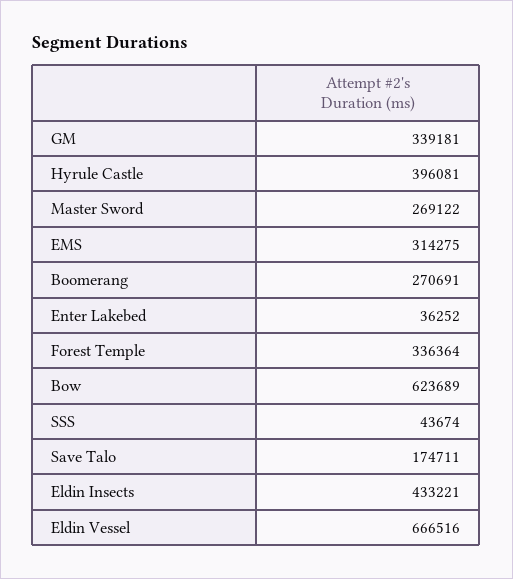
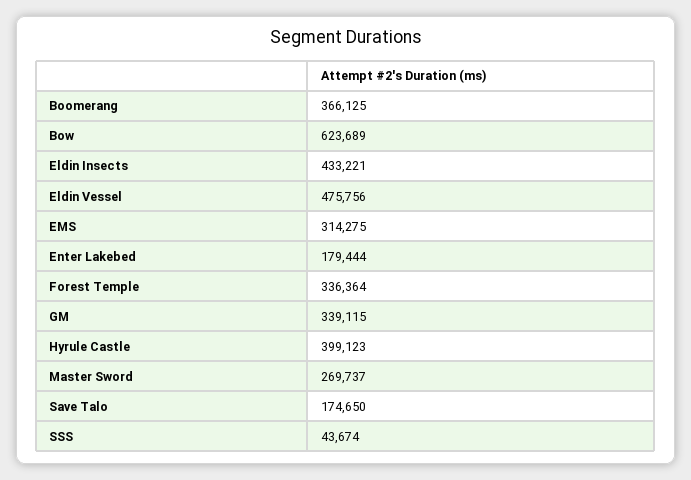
  {
-   "GM": 339181,
+   "GM": 339115,
-   "Hyrule Castle": 396081,
+   "Hyrule Castle": 399123,
-   "Master Sword": 269122,
+   "Master Sword": 269737,
    "EMS": 314275,
-   "Boomerang": 270691,
+   "Boomerang": 366125,
-   "Enter Lakebed": 36252,
+   "Enter Lakebed": 179444,
    "Forest Temple": 336364,
    "Bow": 623689,
    "SSS": 43674,
-   "Save Talo": 174711,
+   "Save Talo": 174650,
    "Eldin Insects": 433221,
-   "Eldin Vessel": 666516
+   "Eldin Vessel": 475756
  }

